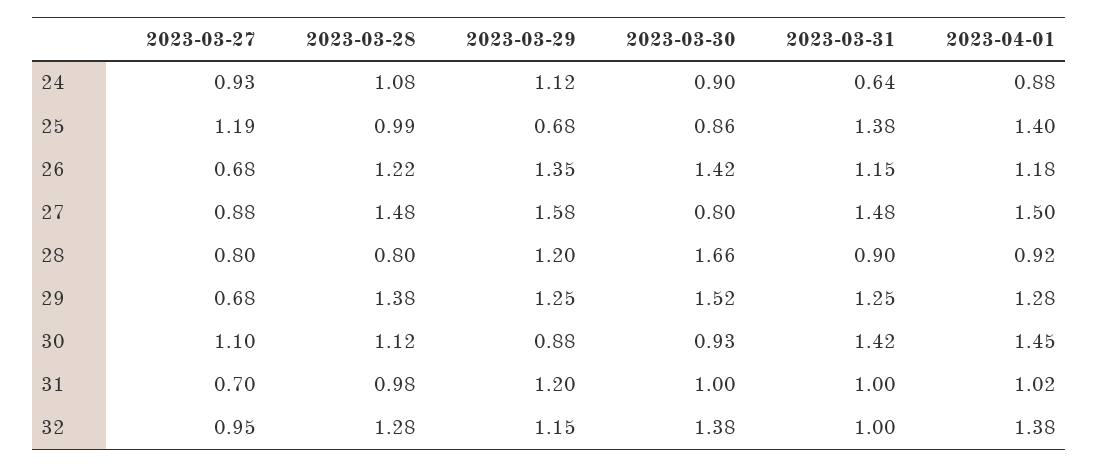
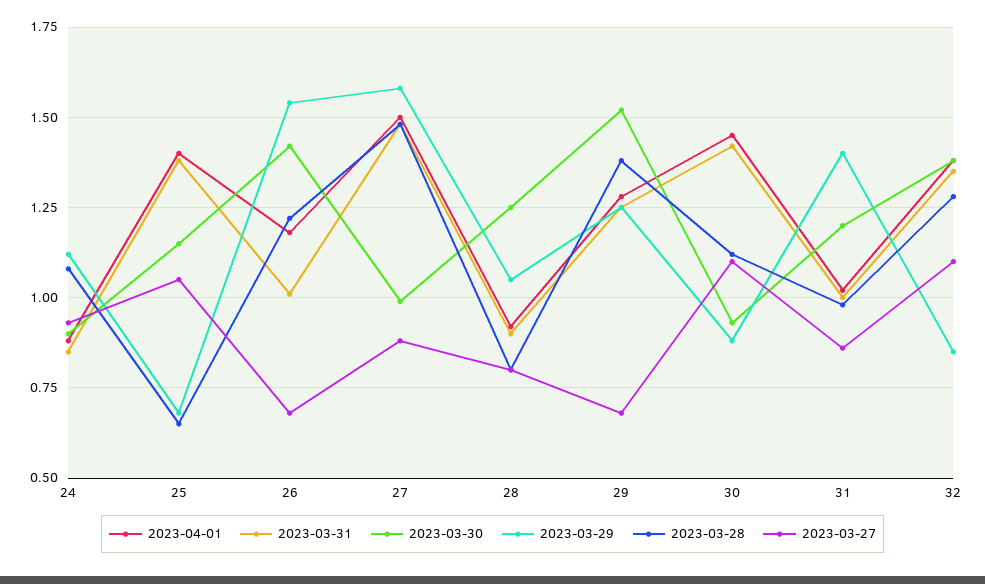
  {
    "2023-03-27": {
      "24": 0.93,
-     "25": 1.19,
+     "25": 1.05,
      "26": 0.68,
      "27": 0.88,
      "28": 0.8,
      "29": 0.68,
      "30": 1.1,
-     "31": 0.7,
+     "31": 0.85,
-     "32": 0.95
+     "32": 1.1
    },
    "2023-03-28": {
      "24": 1.08,
-     "25": 0.99,
+     "25": 0.65,
      "26": 1.22,
      "27": 1.48,
      "28": 0.8,
      "29": 1.38,
      "30": 1.12,
      "31": 0.98,
      "32": 1.28
    },
    "2023-03-29": {
      "24": 1.12,
      "25": 0.68,
-     "26": 1.35,
+     "26": 1.55,
      "27": 1.58,
-     "28": 1.2,
+     "28": 1.05,
      "29": 1.25,
      "30": 0.88,
-     "31": 1.2,
+     "31": 1.4,
-     "32": 1.15
+     "32": 0.85
    },
    "2023-03-30": {
      "24": 0.9,
-     "25": 0.86,
+     "25": 1.15,
      "26": 1.42,
-     "27": 0.8,
+     "27": 1,
-     "28": 1.66,
+     "28": 1.25,
      "29": 1.52,
      "30": 0.93,
-     "31": 1,
+     "31": 1.2,
      "32": 1.38
    },
    "2023-03-31": {
-     "24": 0.64,
+     "24": 0.85,
      "25": 1.38,
-     "26": 1.15,
+     "26": 1,
      "27": 1.48,
      "28": 0.9,
      "29": 1.25,
      "30": 1.42,
      "31": 1,
-     "32": 1
+     "32": 1.35
    },
    "2023-04-01": {
      "24": 0.88,
      "25": 1.4,
      "26": 1.18,
      "27": 1.5,
      "28": 0.92,
      "29": 1.28,
      "30": 1.45,
      "31": 1.02,
      "32": 1.38
    }
  }

